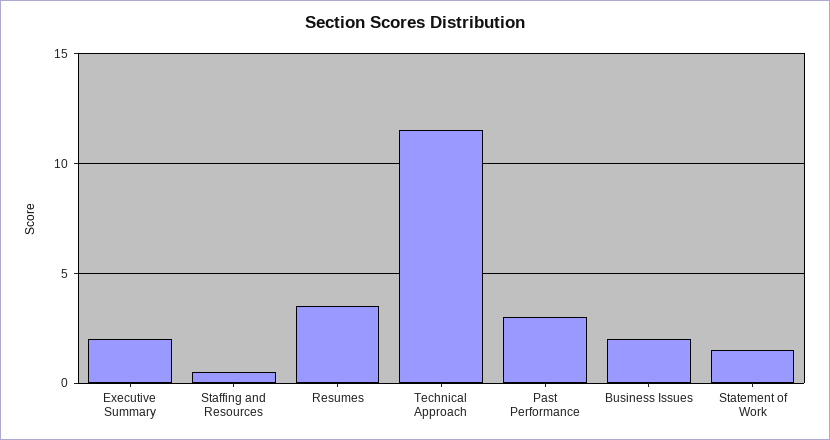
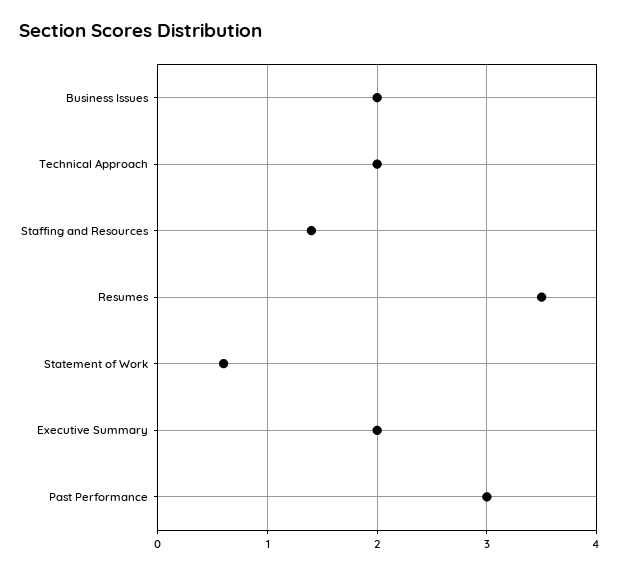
  {
    "Executive Summary": 2,
-   "Staffing and Resources": 0.5,
+   "Staffing and Resources": 1.4,
    "Resumes": 3.5,
-   "Technical Approach": 11.5,
+   "Technical Approach": 2,
    "Past Performance": 3,
    "Business Issues": 2,
-   "Statement of Work": 1.5
+   "Statement of Work": 0.6
  }

